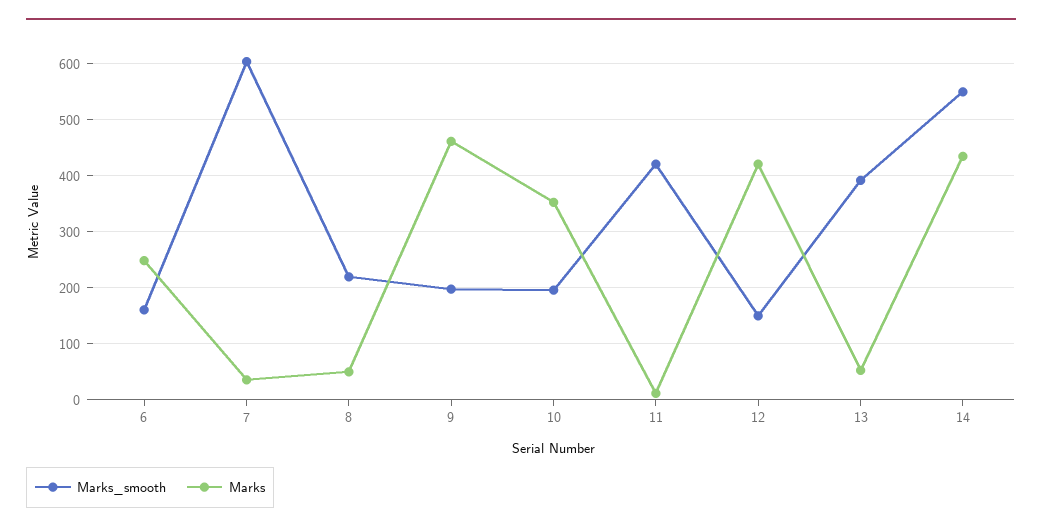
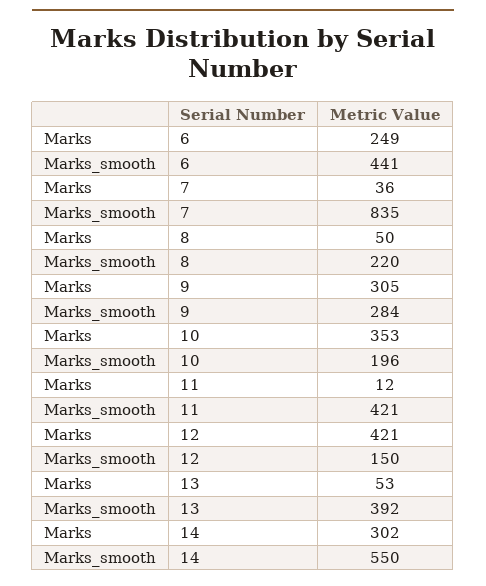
  {
    "Marks_smooth": {
-     "6": 160,
+     "6": 441,
-     "7": 600,
+     "7": 835,
      "8": 220,
-     "9": 200,
+     "9": 284,
      "10": 196,
      "11": 421,
      "12": 150,
      "13": 392,
      "14": 550
    },
    "Marks": {
      "6": 249,
      "7": 36,
      "8": 50,
-     "9": 460,
+     "9": 305,
      "10": 353,
      "11": 12,
      "12": 421,
      "13": 53,
-     "14": 440
+     "14": 302
    }
  }

